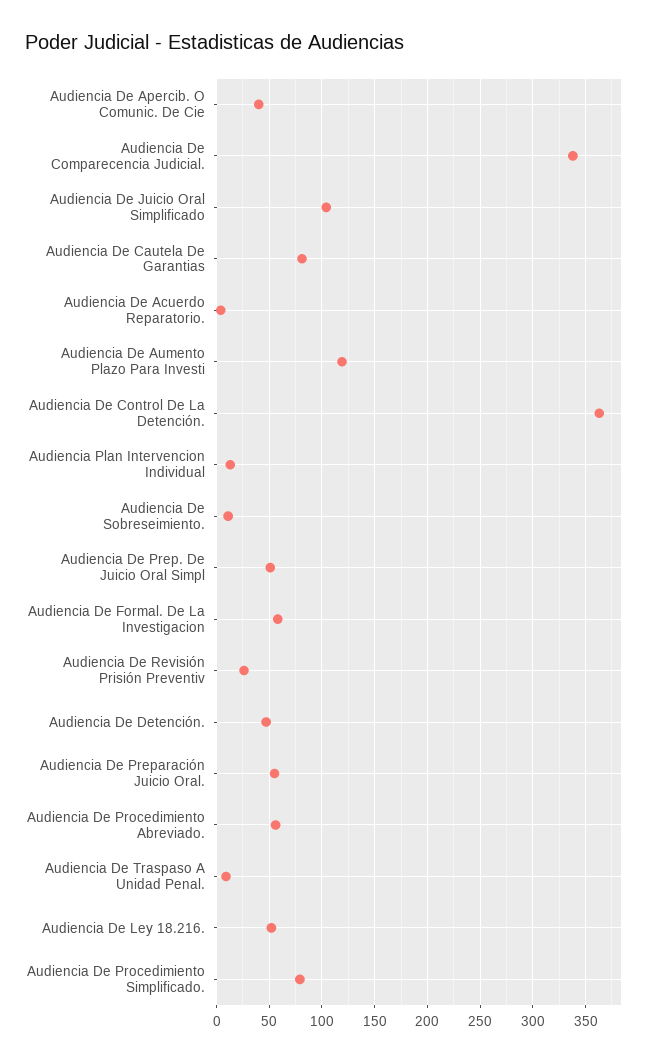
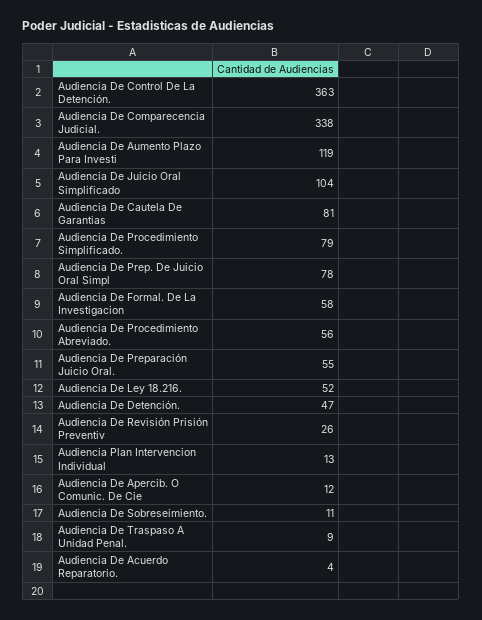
  {
-   "Audiencia De Apercib. O Comunic. De Cie": 40,
+   "Audiencia De Apercib. O Comunic. De Cie": 12,
    "Audiencia De Comparecencia Judicial.": 338,
    "Audiencia De Juicio Oral Simplificado": 104,
    "Audiencia De Cautela De Garantias": 81,
    "Audiencia De Acuerdo Reparatorio.": 4,
    "Audiencia De Aumento Plazo Para Investi": 119,
    "Audiencia De Control De La Detención.": 363,
    "Audiencia Plan Intervencion Individual": 13,
    "Audiencia De Sobreseimiento.": 11,
-   "Audiencia De Prep. De Juicio Oral Simpl": 50,
+   "Audiencia De Prep. De Juicio Oral Simpl": 78,
    "Audiencia De Formal. De La Investigacion": 58,
    "Audiencia De Revisión Prisión Preventiv": 26,
    "Audiencia De Detención.": 47,
    "Audiencia De Preparación Juicio Oral.": 55,
    "Audiencia De Procedimiento Abreviado.": 56,
    "Audiencia De Traspaso A Unidad Penal.": 9,
    "Audiencia De Ley 18.216.": 52,
    "Audiencia De Procedimiento Simplificado.": 79
  }

